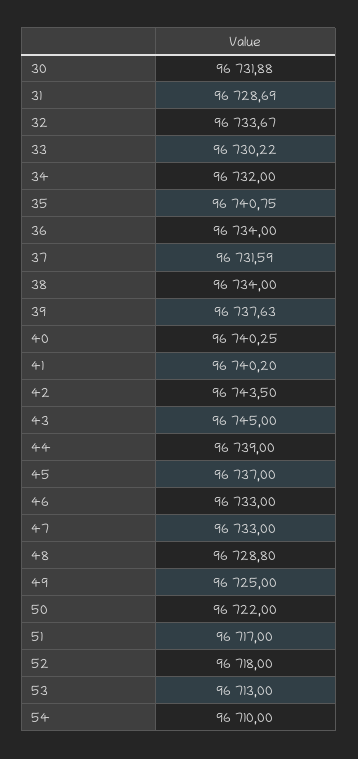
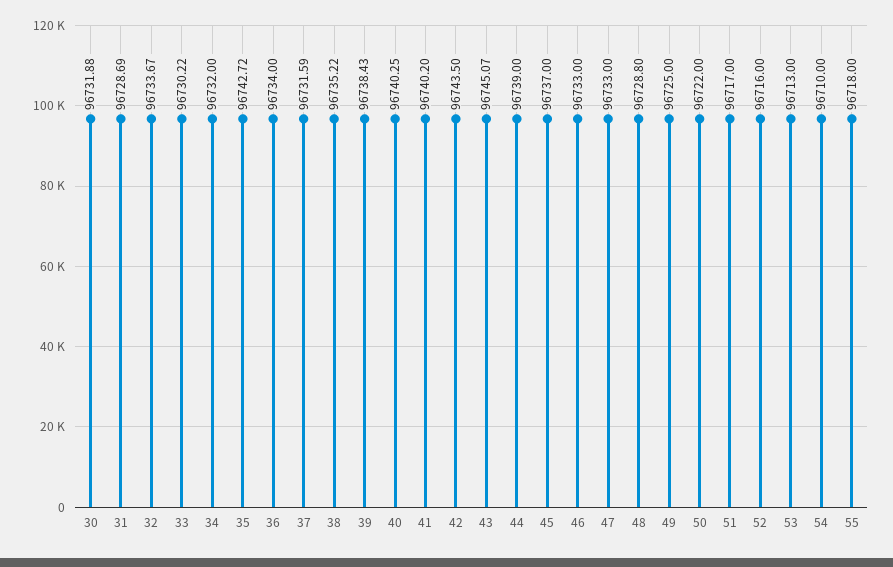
  {
    "30": 96731.88,
    "31": 96728.69,
    "32": 96733.67,
    "33": 96730.22,
    "34": 96732,
-   "35": 96740.75,
+   "35": 96742.72,
    "36": 96734,
    "37": 96731.59,
-   "38": 96734,
+   "38": 96735.22,
-   "39": 96737.63,
+   "39": 96738.43,
    "40": 96740.25,
    "41": 96740.2,
    "42": 96743.5,
-   "43": 96745,
+   "43": 96745.07,
    "44": 96739,
    "45": 96737,
    "46": 96733,
    "47": 96733,
    "48": 96728.8,
    "49": 96725,
    "50": 96722,
    "51": 96717,
-   "52": 96718,
+   "52": 96716,
    "53": 96713,
-   "54": 96710
+   "54": 96710,
+   "55": 96718
  }

